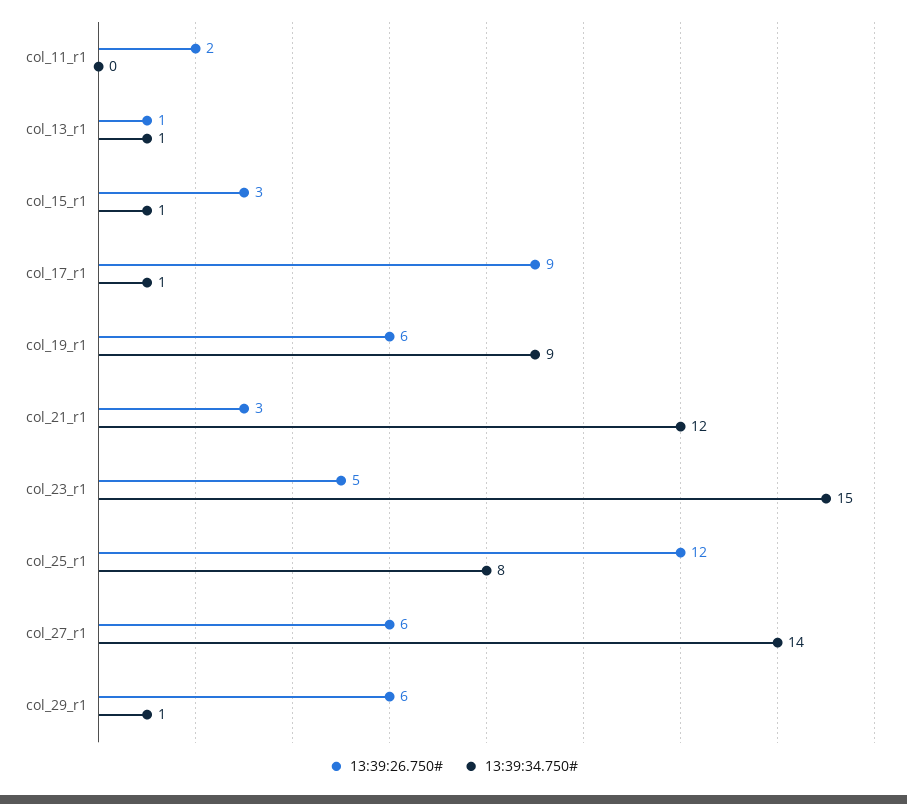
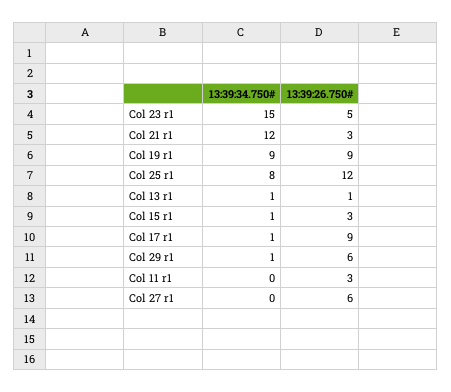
  {
    "13:39:26.750#": {
-     "col_11_r1": 2,
+     "col_11_r1": 3,
      "col_13_r1": 1,
      "col_15_r1": 3,
      "col_17_r1": 9,
-     "col_19_r1": 6,
+     "col_19_r1": 9,
      "col_21_r1": 3,
      "col_23_r1": 5,
      "col_25_r1": 12,
      "col_27_r1": 6,
      "col_29_r1": 6
    },
    "13:39:34.750#": {
      "col_11_r1": 0,
      "col_13_r1": 1,
      "col_15_r1": 1,
      "col_17_r1": 1,
      "col_19_r1": 9,
      "col_21_r1": 12,
      "col_23_r1": 15,
      "col_25_r1": 8,
-     "col_27_r1": 14,
+     "col_27_r1": 0,
      "col_29_r1": 1
    }
  }

